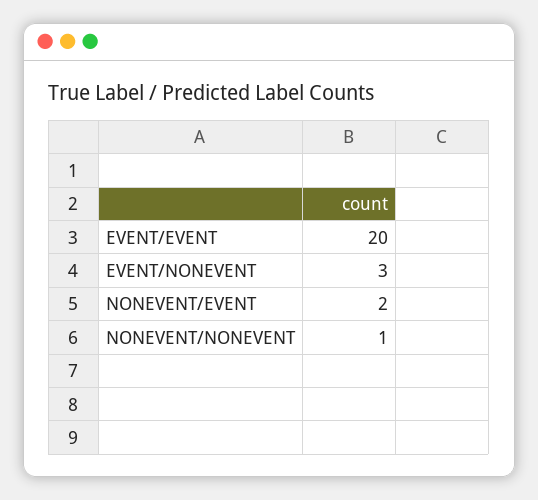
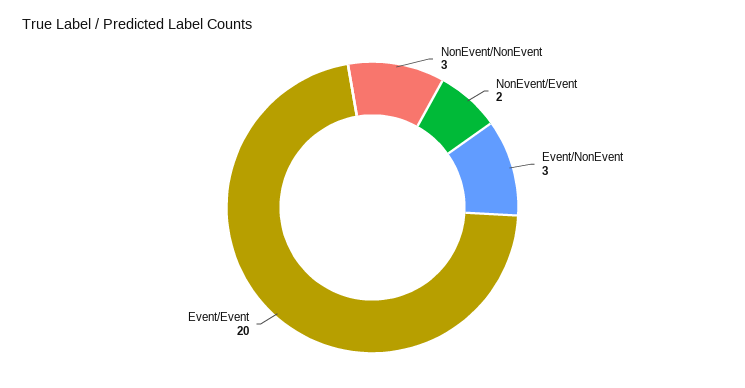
  {
    "EVENT/EVENT": 20,
    "EVENT/NONEVENT": 3,
    "NONEVENT/EVENT": 2,
-   "NONEVENT/NONEVENT": 1
+   "NONEVENT/NONEVENT": 3
  }

